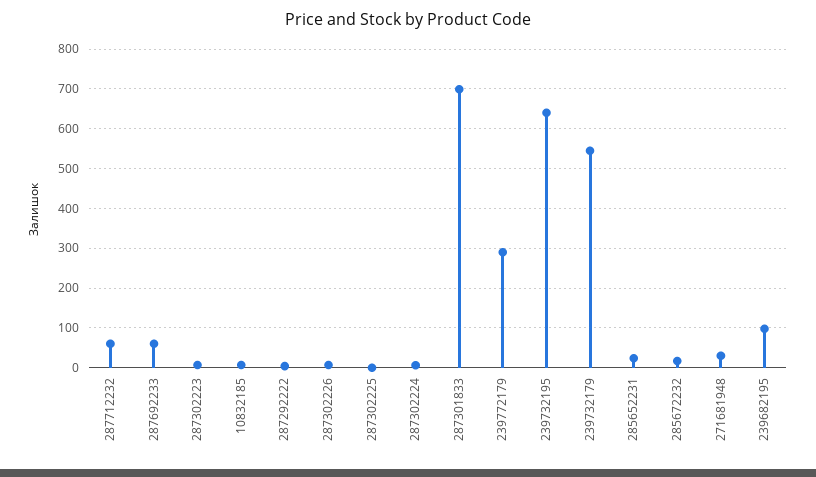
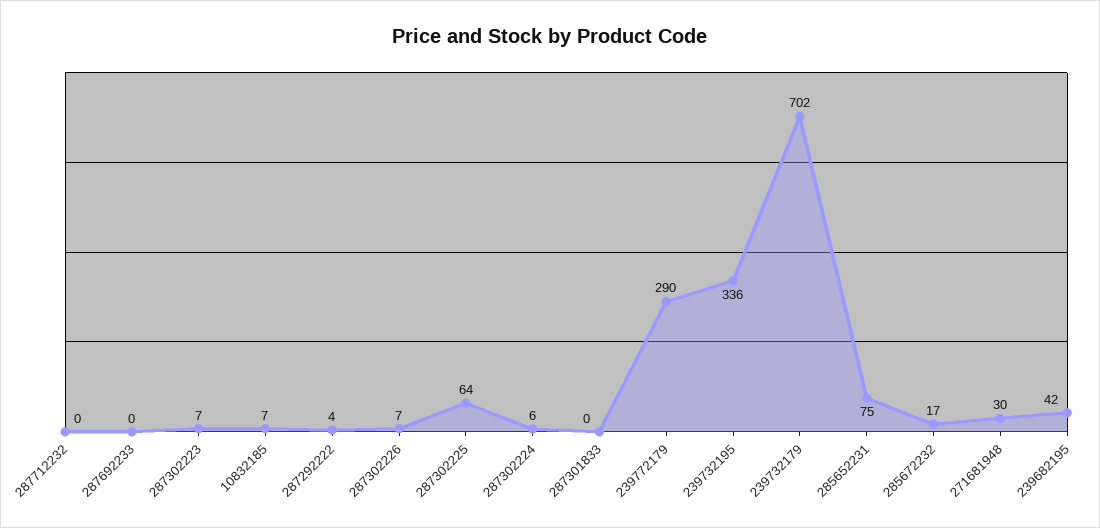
  {
-   "287712232": 60,
+   "287712232": 0,
-   "287692233": 60,
+   "287692233": 0,
    "287302223": 7,
    "10832185": 7,
    "287292222": 4,
    "287302226": 7,
-   "287302225": 0,
+   "287302225": 64,
    "287302224": 6,
-   "287301833": 700,
+   "287301833": 0,
    "239772179": 290,
-   "239732195": 640,
+   "239732195": 336,
-   "239732179": 540,
+   "239732179": 702,
-   "285652231": 20,
+   "285652231": 75,
    "285672232": 17,
    "271681948": 30,
-   "239682195": 100
+   "239682195": 42
  }

